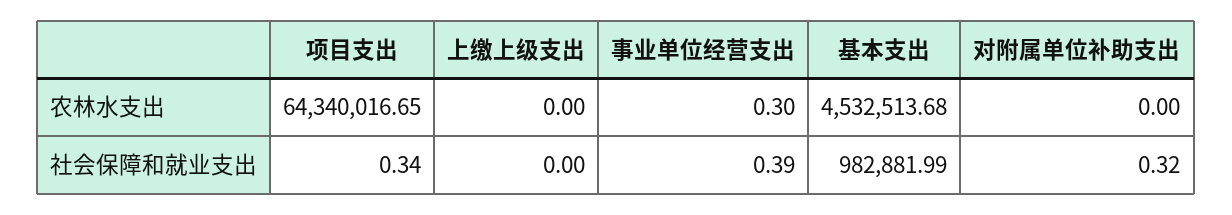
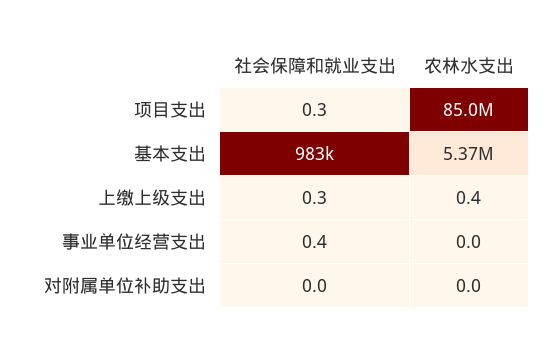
  {
    "项目支出": {
-     "农林水支出": 64340016.65,
+     "农林水支出": 85000000,
      "社会保障和就业支出": 0.34
    },
    "上缴上级支出": {
-     "农林水支出": 0,
+     "农林水支出": 0.4,
-     "社会保障和就业支出": 0
+     "社会保障和就业支出": 0.3
    },
    "事业单位经营支出": {
-     "农林水支出": 0.3,
+     "农林水支出": 0,
      "社会保障和就业支出": 0.39
    },
    "基本支出": {
-     "农林水支出": 4532513.68,
+     "农林水支出": 5370000,
      "社会保障和就业支出": 982881.99
    },
    "对附属单位补助支出": {
      "农林水支出": 0,
-     "社会保障和就业支出": 0.32
+     "社会保障和就业支出": 0
    }
  }

